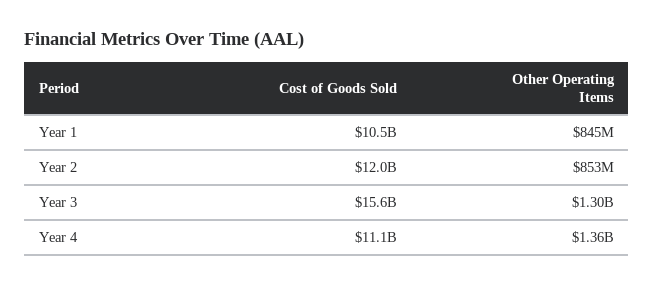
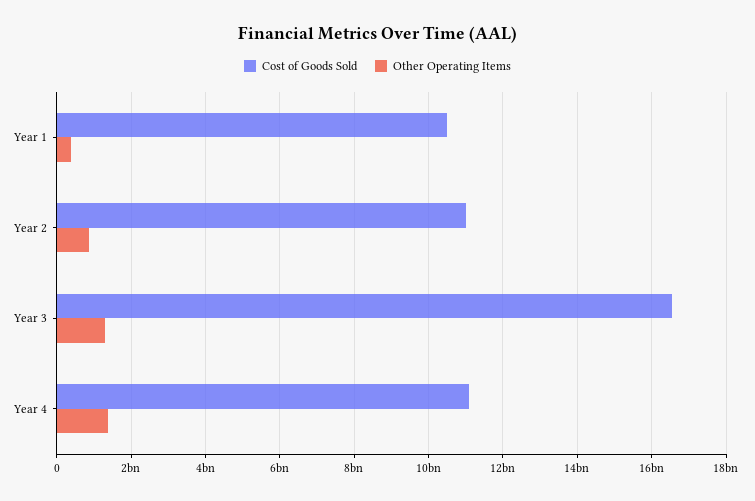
  {
    "Cost of Goods Sold": {
      "Year 1": 10500000000,
-     "Year 2": 12000000000,
+     "Year 2": 11000000000,
-     "Year 3": 15600000000,
+     "Year 3": 16600000000,
      "Year 4": 11100000000
    },
    "Other Operating Items": {
-     "Year 1": 845000000,
+     "Year 1": 400000000,
      "Year 2": 853000000,
      "Year 3": 1300000000,
      "Year 4": 1360000000
    }
  }

